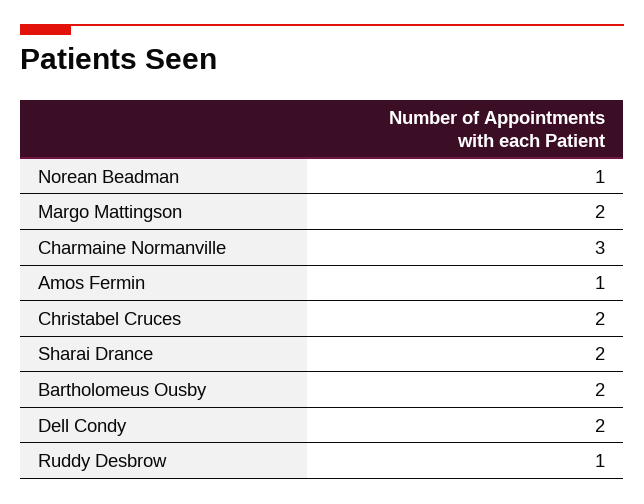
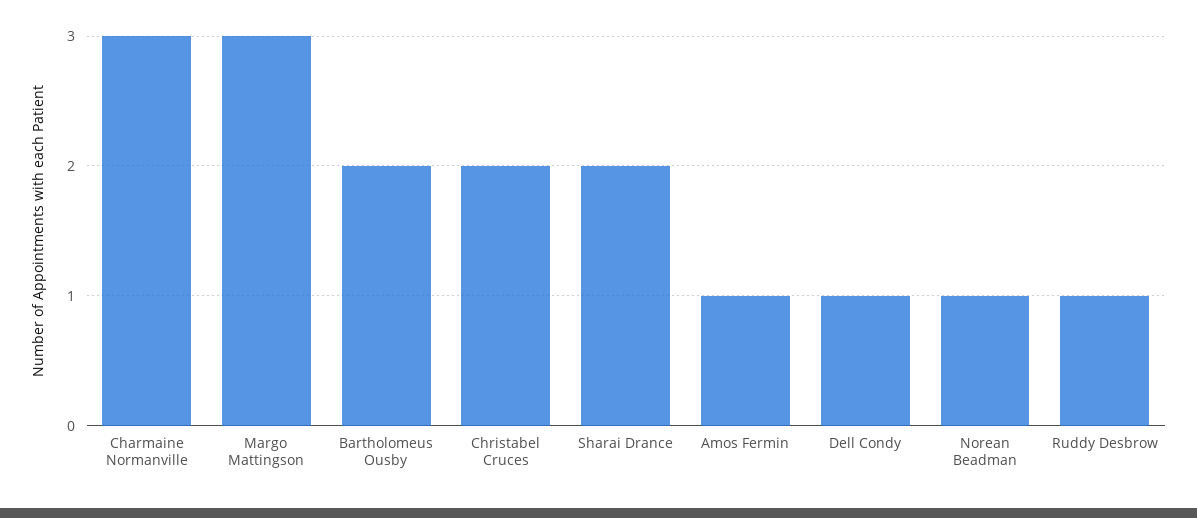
  {
    "Norean Beadman": 1,
-   "Margo Mattingson": 2,
+   "Margo Mattingson": 3,
    "Charmaine Normanville": 3,
    "Amos Fermin": 1,
    "Christabel Cruces": 2,
    "Sharai Drance": 2,
    "Bartholomeus Ousby": 2,
-   "Dell Condy": 2,
+   "Dell Condy": 1,
    "Ruddy Desbrow": 1
  }

